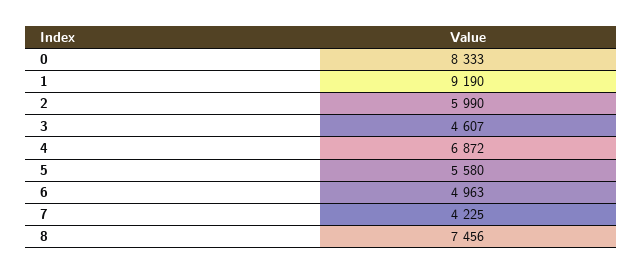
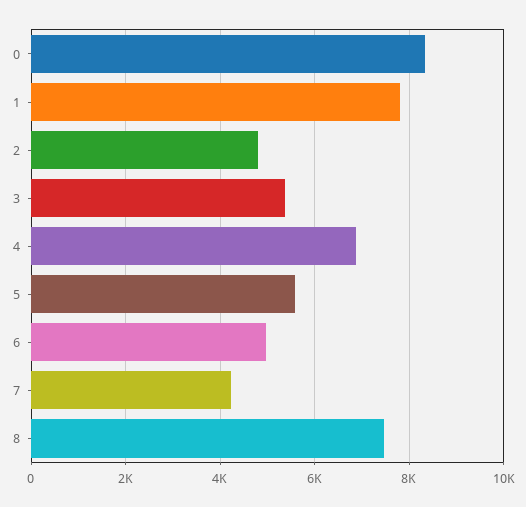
  {
    "0": 8333,
-   "1": 9190,
+   "1": 7800,
-   "2": 5990,
+   "2": 4800,
-   "3": 4607,
+   "3": 5400,
    "4": 6872,
    "5": 5580,
    "6": 4963,
    "7": 4225,
    "8": 7456
  }

